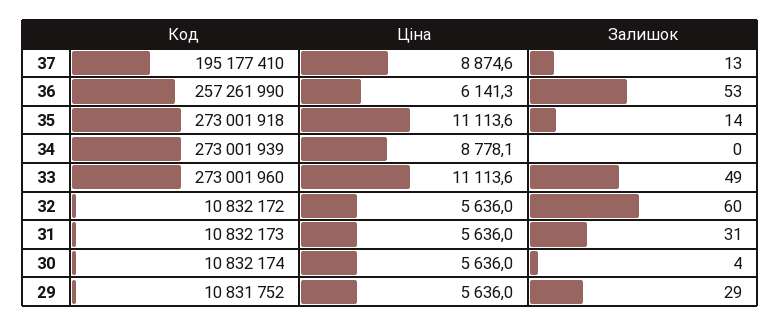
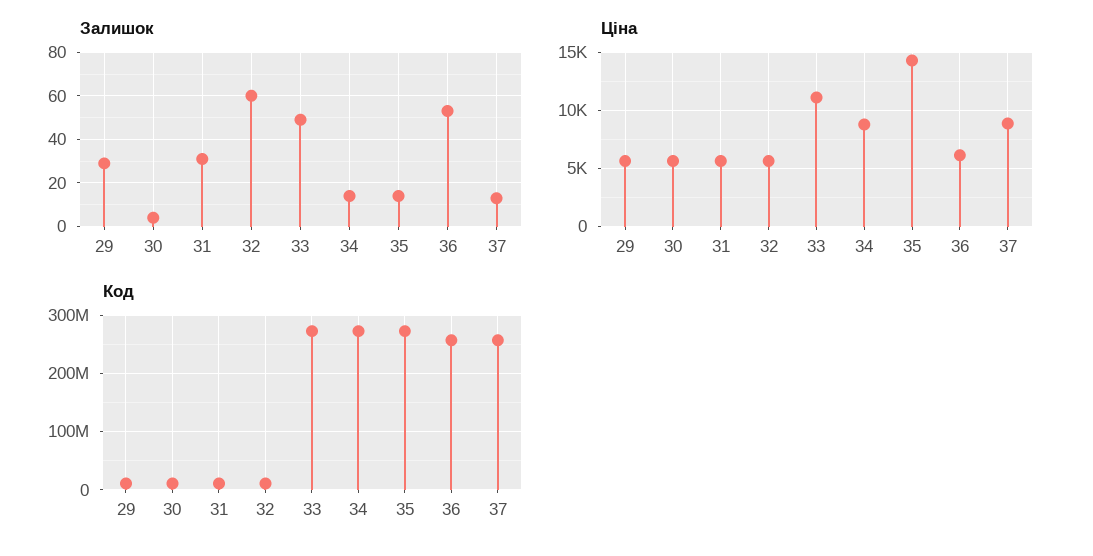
  {
    "Код": {
-     "37": 195177410,
+     "37": 260000000,
      "36": 257261990,
      "35": 273001918,
      "34": 273001939,
      "33": 273001960,
      "32": 10832172,
      "31": 10832173,
      "30": 10832174,
      "29": 10831752
    },
    "Ціна": {
      "37": 8874.6,
      "36": 6141.3,
-     "35": 11113.6,
+     "35": 14000,
      "34": 8778.1,
      "33": 11113.6,
      "32": 5636,
      "31": 5636,
      "30": 5636,
      "29": 5636
    },
    "Залишок": {
      "37": 13,
      "36": 53,
      "35": 14,
-     "34": 0,
+     "34": 15,
      "33": 49,
      "32": 60,
      "31": 31,
      "30": 4,
      "29": 29
    }
  }

